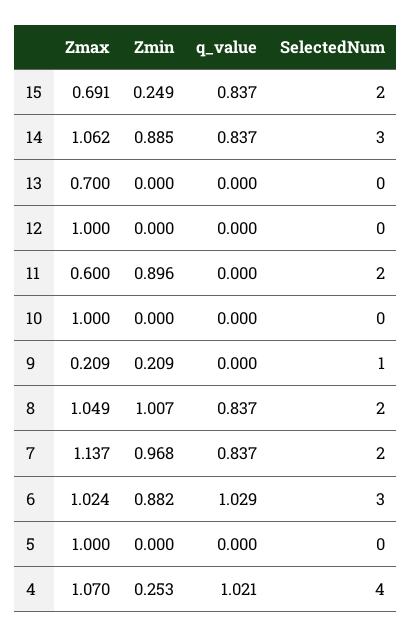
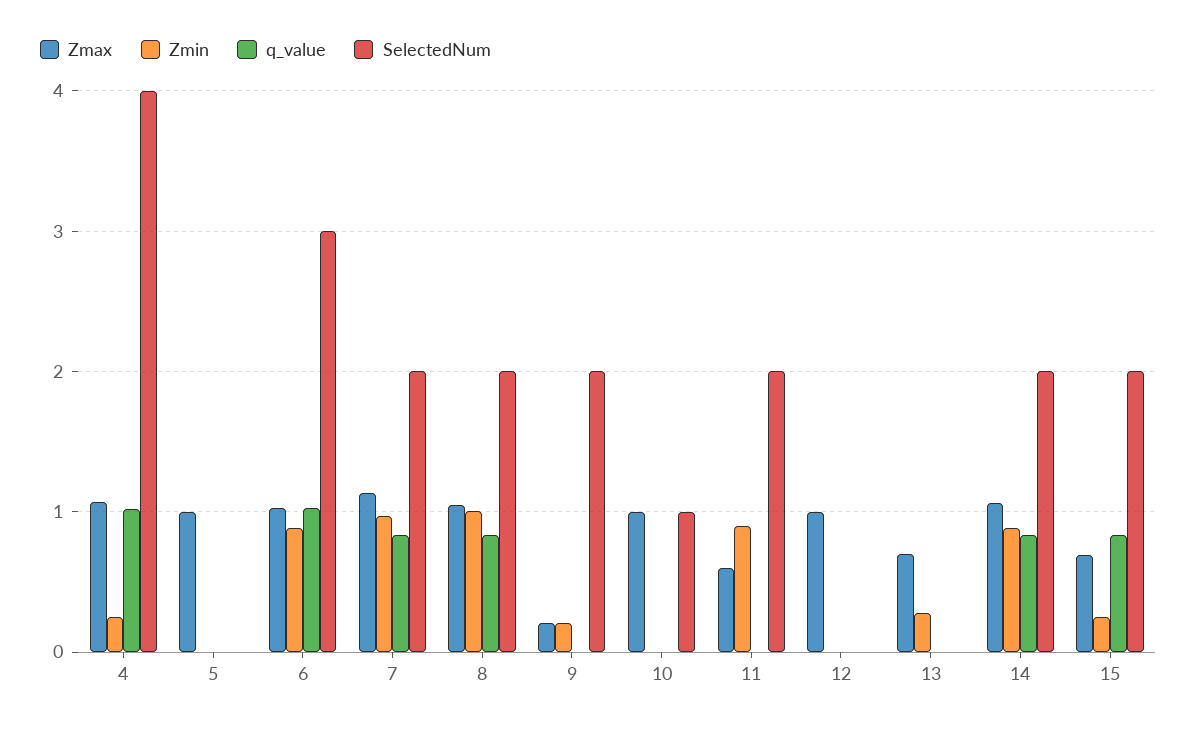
  {
    "Zmax": {
      "15": 0.691,
      "14": 1.062,
      "13": 0.7,
      "12": 1,
      "11": 0.6,
      "10": 1,
      "9": 0.209,
      "8": 1.049,
      "7": 1.137,
      "6": 1.024,
      "5": 1,
      "4": 1.07
    },
    "Zmin": {
      "15": 0.249,
      "14": 0.885,
-     "13": 0,
+     "13": 0.3,
      "12": 0,
      "11": 0.896,
      "10": 0,
      "9": 0.209,
      "8": 1.007,
      "7": 0.968,
      "6": 0.882,
      "5": 0,
      "4": 0.253
    },
    "q_value": {
      "15": 0.837,
      "14": 0.837,
      "13": 0,
      "12": 0,
      "11": 0,
      "10": 0,
      "9": 0,
      "8": 0.837,
      "7": 0.837,
      "6": 1.029,
      "5": 0,
      "4": 1.021
    },
    "SelectedNum": {
      "15": 2,
-     "14": 3,
+     "14": 2,
      "13": 0,
      "12": 0,
      "11": 2,
-     "10": 0,
+     "10": 1,
-     "9": 1,
+     "9": 2,
      "8": 2,
      "7": 2,
      "6": 3,
      "5": 0,
      "4": 4
    }
  }

